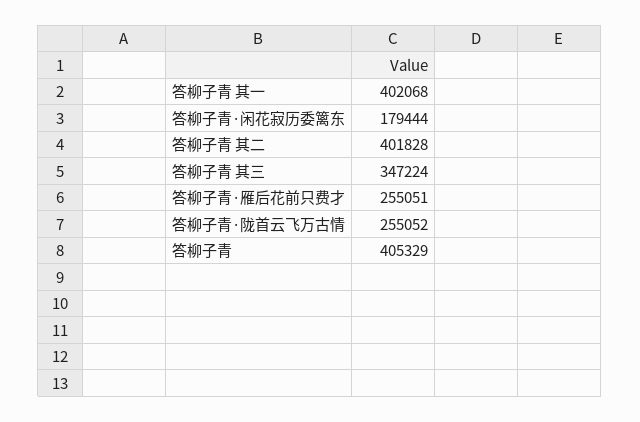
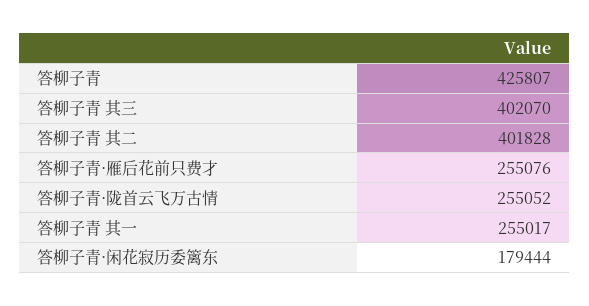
  {
-   "答柳子青 其一": 402068,
+   "答柳子青 其一": 255017,
    "答柳子青·闲花寂历委篱东": 179444,
    "答柳子青 其二": 401828,
-   "答柳子青 其三": 347224,
+   "答柳子青 其三": 402070,
-   "答柳子青·雁后花前只费才": 255051,
+   "答柳子青·雁后花前只费才": 255076,
    "答柳子青·陇首云飞万古情": 255052,
-   "答柳子青": 405329
+   "答柳子青": 425807
  }

